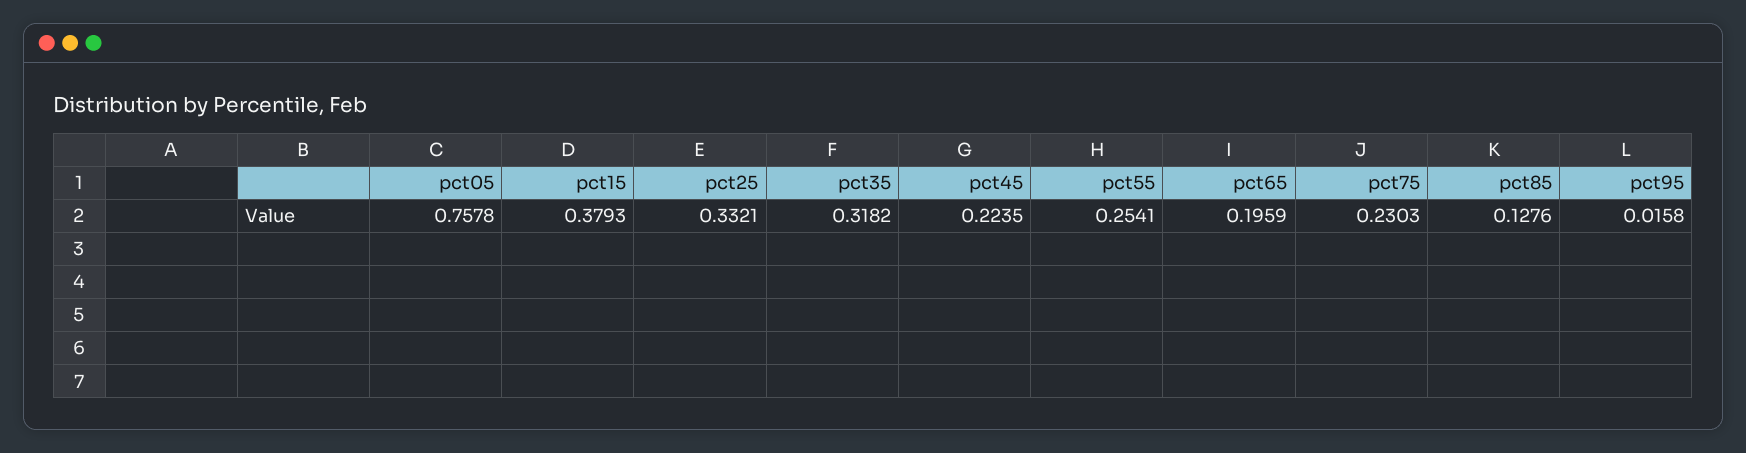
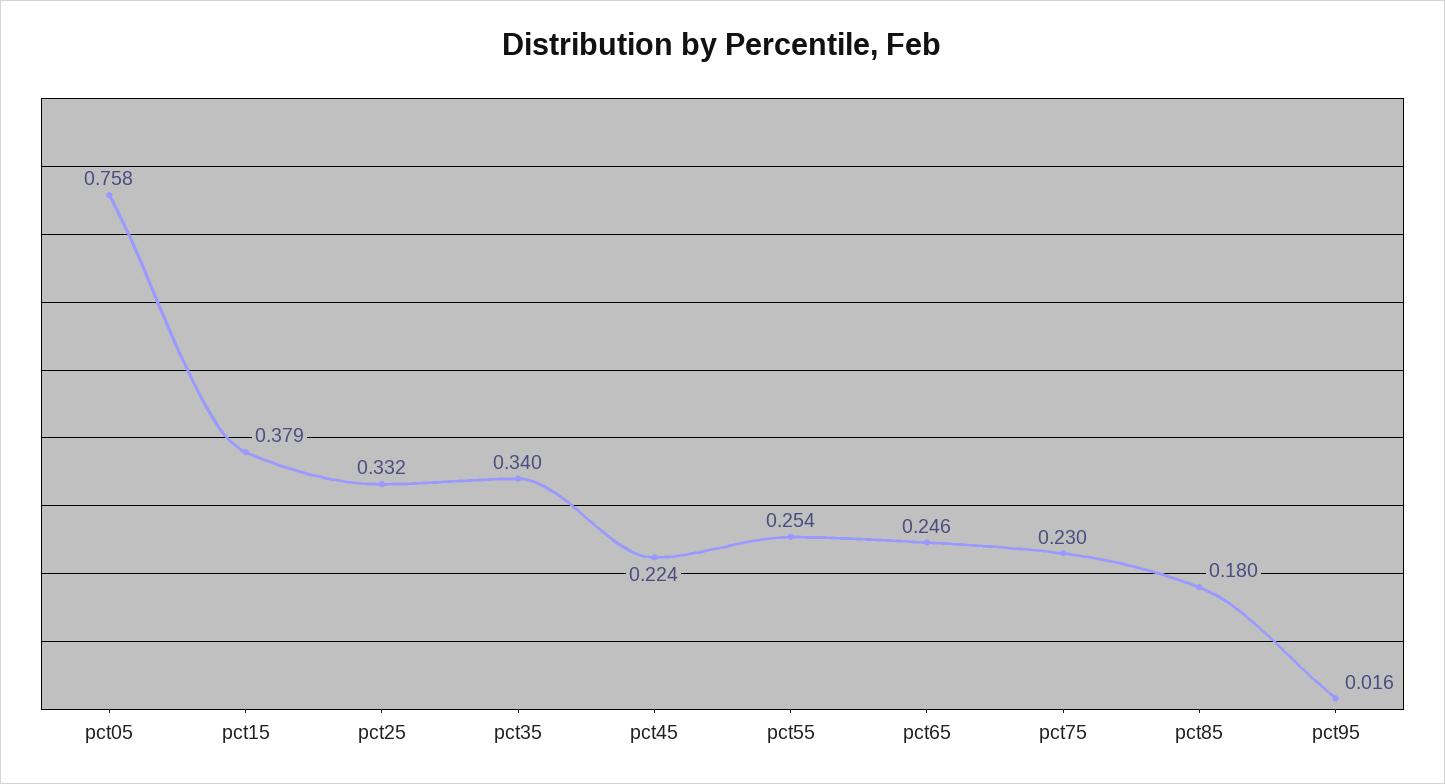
  {
    "pct05": 0.7578,
    "pct15": 0.3793,
    "pct25": 0.3321,
-   "pct35": 0.3182,
+   "pct35": 0.34,
    "pct45": 0.2235,
    "pct55": 0.2541,
-   "pct65": 0.1959,
+   "pct65": 0.246,
    "pct75": 0.2303,
-   "pct85": 0.1276,
+   "pct85": 0.18,
    "pct95": 0.0158
  }

